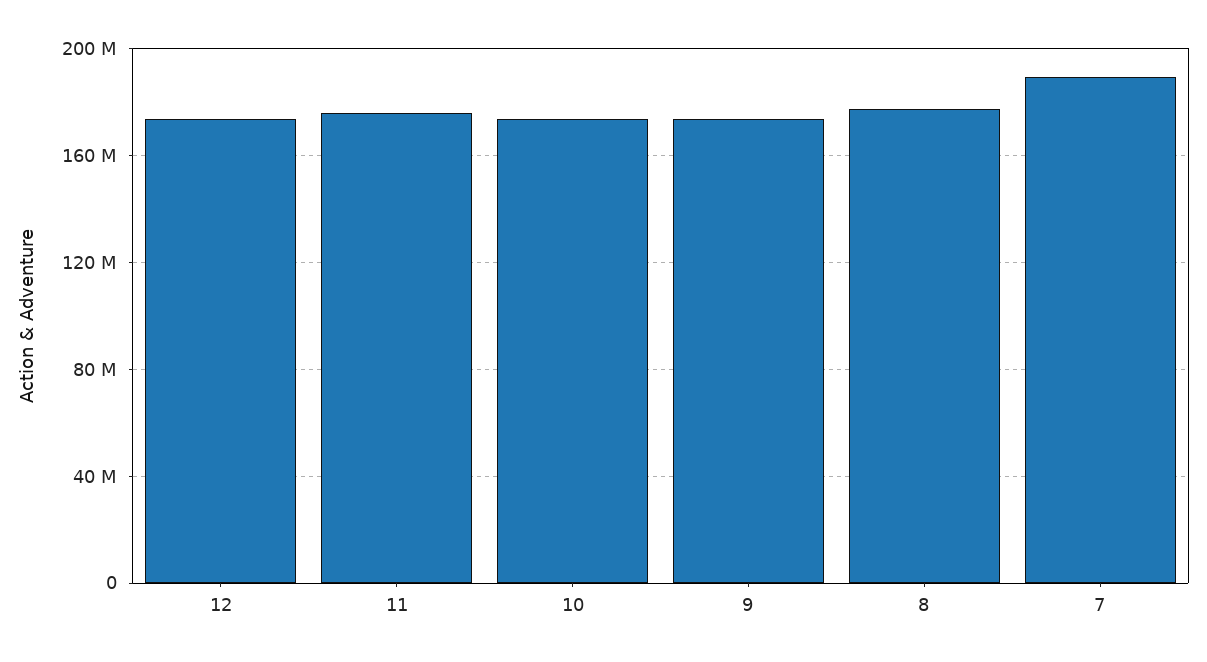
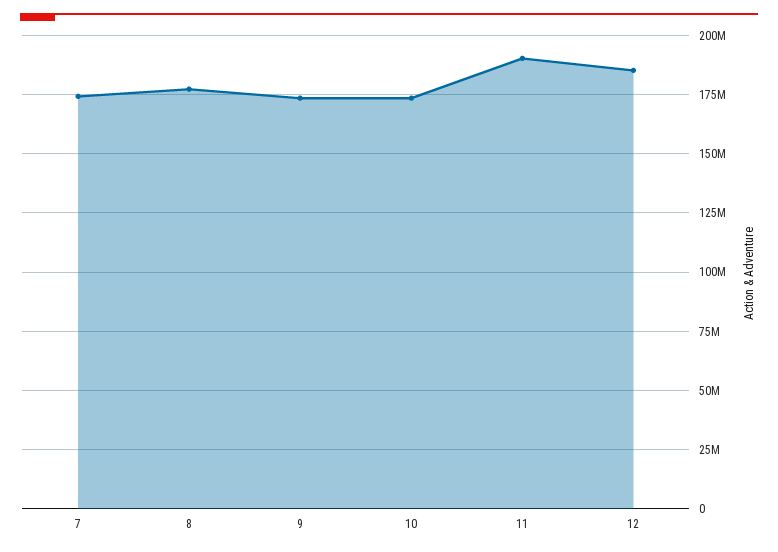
  {
-   "12": 175000000,
+   "12": 185000000,
-   "11": 175000000,
+   "11": 190000000,
    "10": 175000000,
    "9": 175000000,
    "8": 175000000,
-   "7": 190000000
+   "7": 175000000
  }

